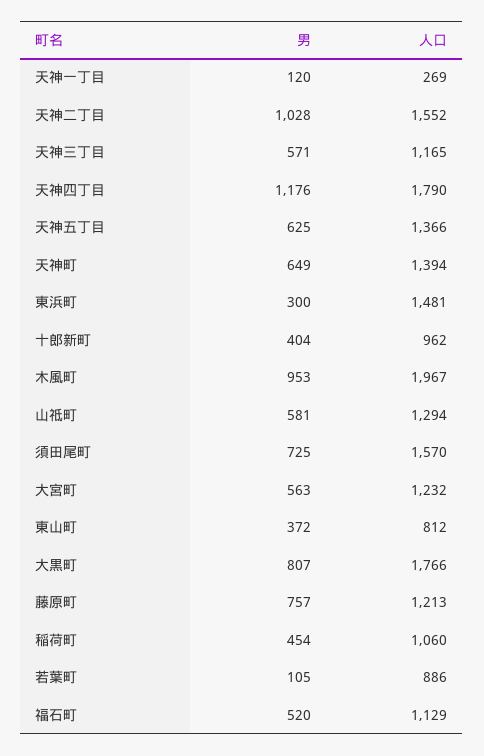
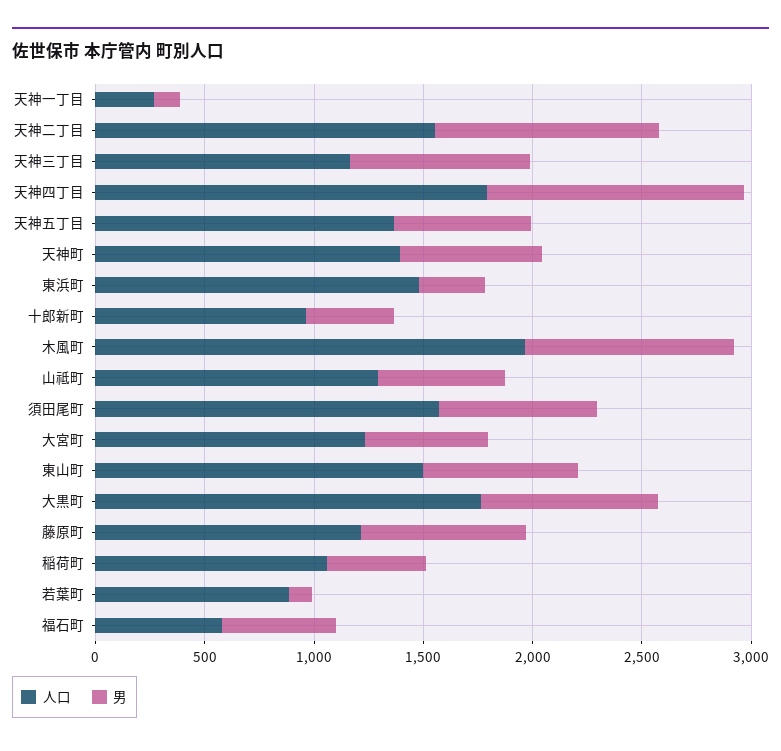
  {
    "男": {
      "天神一丁目": 120,
      "天神二丁目": 1028,
-     "天神三丁目": 571,
+     "天神三丁目": 800,
      "天神四丁目": 1176,
      "天神五丁目": 625,
      "天神町": 649,
      "東浜町": 300,
      "十郎新町": 404,
      "木風町": 953,
      "山祗町": 581,
      "須田尾町": 725,
      "大宮町": 563,
-     "東山町": 372,
+     "東山町": 700,
      "大黒町": 807,
      "藤原町": 757,
      "稲荷町": 454,
      "若葉町": 105,
      "福石町": 520
    },
    "人口": {
      "天神一丁目": 269,
      "天神二丁目": 1552,
      "天神三丁目": 1165,
      "天神四丁目": 1790,
      "天神五丁目": 1366,
      "天神町": 1394,
      "東浜町": 1481,
      "十郎新町": 962,
      "木風町": 1967,
      "山祗町": 1294,
      "須田尾町": 1570,
      "大宮町": 1232,
-     "東山町": 812,
+     "東山町": 1500,
      "大黒町": 1766,
      "藤原町": 1213,
      "稲荷町": 1060,
      "若葉町": 886,
-     "福石町": 1129
+     "福石町": 600
    }
  }

